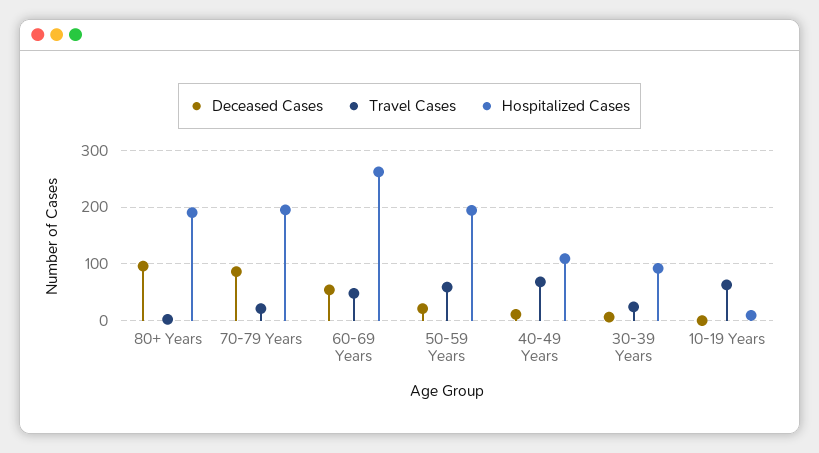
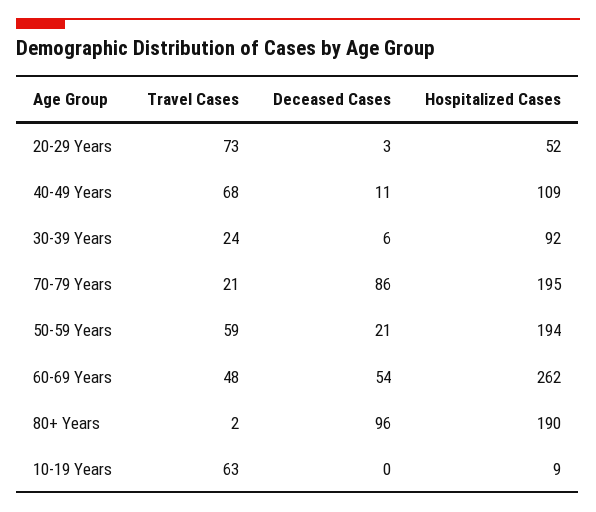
  {
    "Deceased Cases": {
      "80+ Years": 96,
      "70-79 Years": 86,
      "60-69 Years": 54,
      "50-59 Years": 21,
      "40-49 Years": 11,
      "30-39 Years": 6,
-     "10-19 Years": 0
+     "10-19 Years": 0,
+     "20-29 Years": 3
    },
    "Travel Cases": {
      "80+ Years": 2,
      "70-79 Years": 21,
      "60-69 Years": 48,
      "50-59 Years": 59,
      "40-49 Years": 68,
      "30-39 Years": 24,
-     "10-19 Years": 63
+     "10-19 Years": 63,
+     "20-29 Years": 73
    },
    "Hospitalized Cases": {
      "80+ Years": 190,
      "70-79 Years": 195,
      "60-69 Years": 262,
      "50-59 Years": 194,
      "40-49 Years": 109,
      "30-39 Years": 92,
-     "10-19 Years": 9
+     "10-19 Years": 9,
+     "20-29 Years": 52
    }
  }

